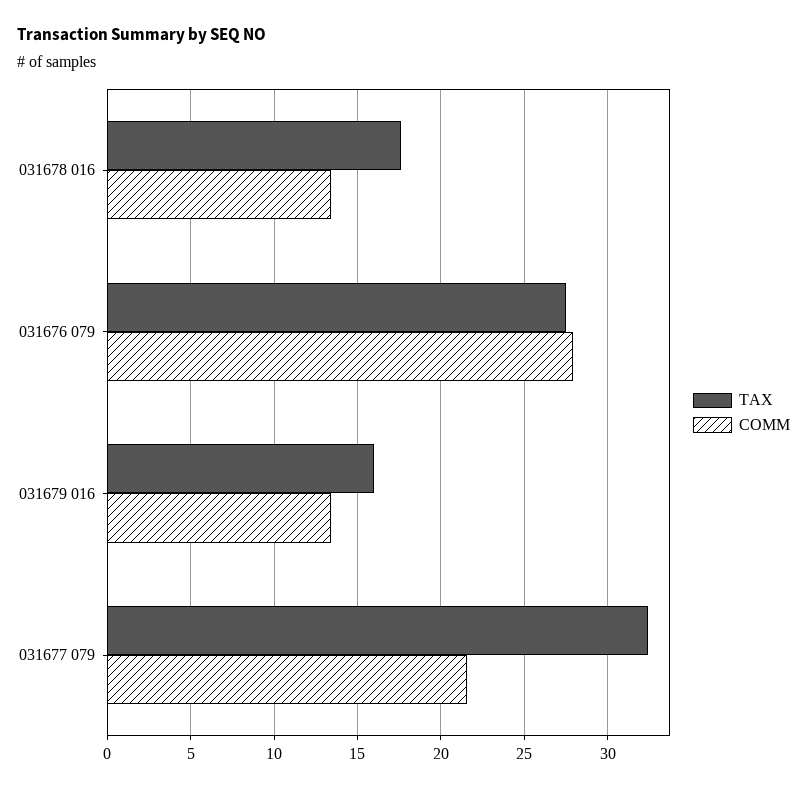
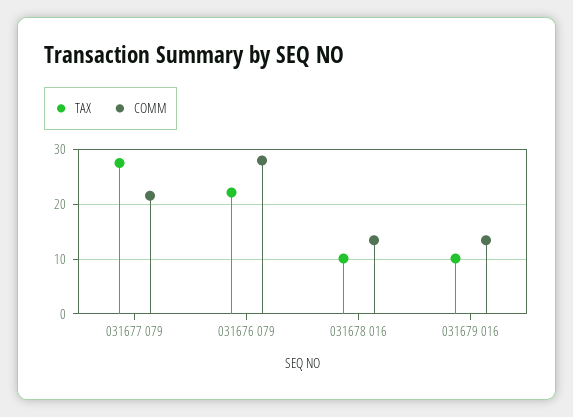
  {
    "TAX": {
-     "031678 016": 17.5,
+     "031678 016": 10,
-     "031676 079": 27.5,
+     "031676 079": 22,
-     "031679 016": 16,
+     "031679 016": 10,
-     "031677 079": 32.5
+     "031677 079": 28
    },
    "COMM": {
      "031678 016": 13.5,
      "031676 079": 28,
      "031679 016": 13.5,
      "031677 079": 21.5
    }
  }

